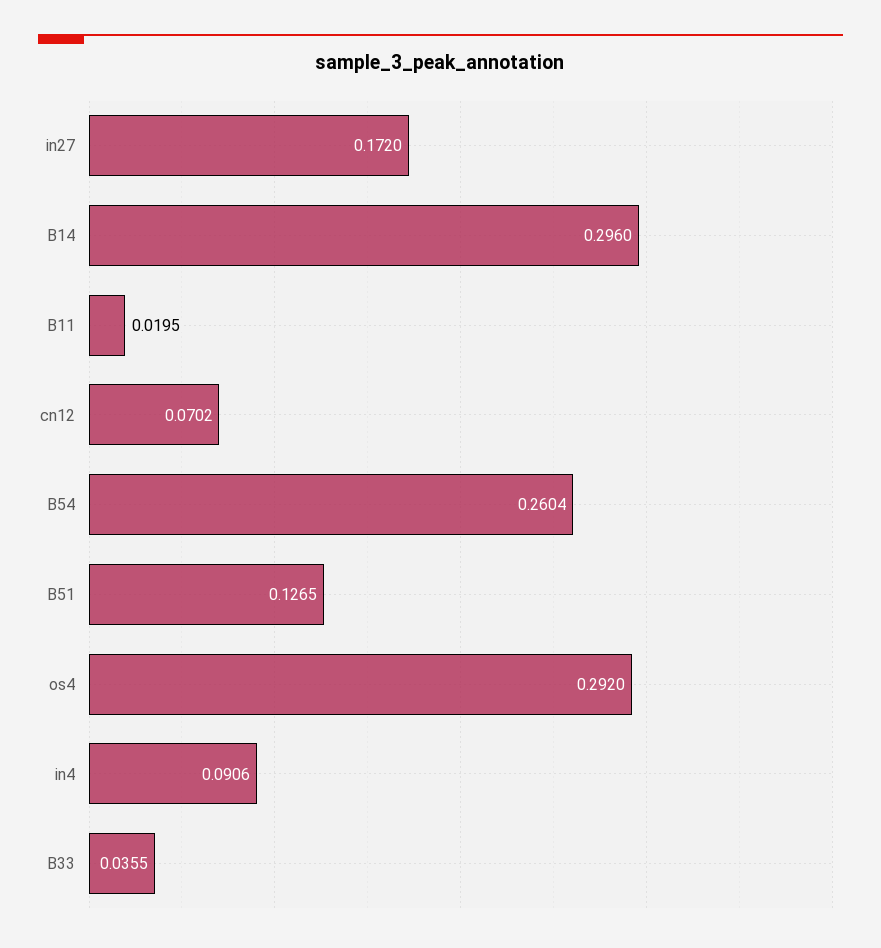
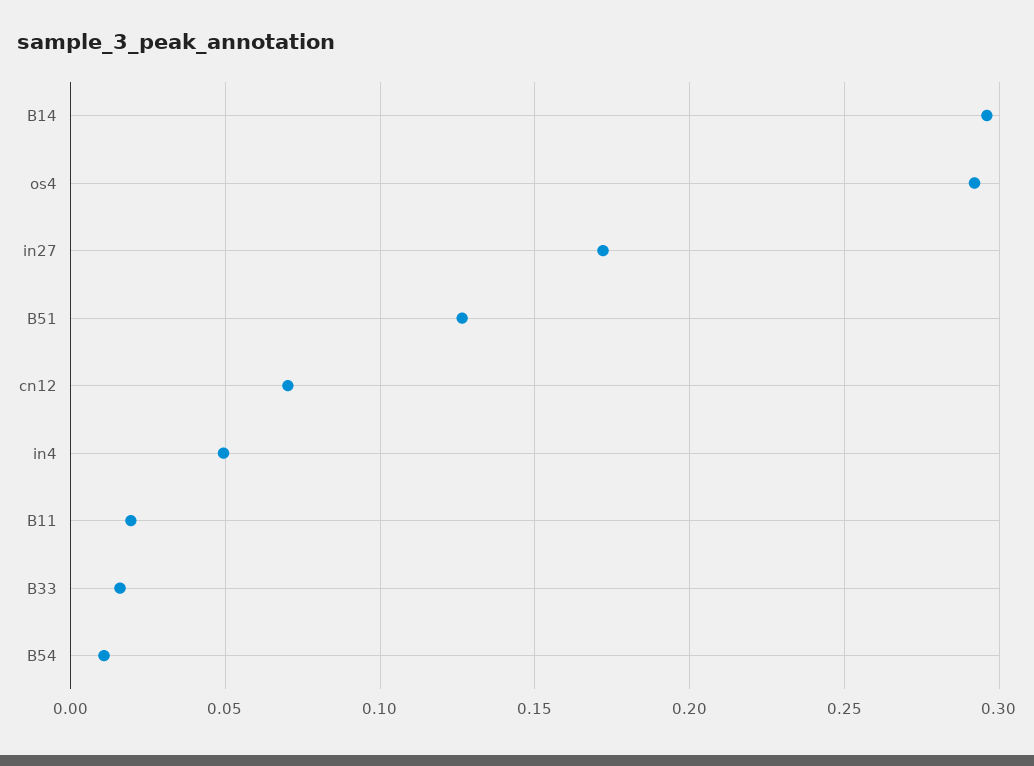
  {
    "in27": 0.172,
    "B14": 0.296,
    "B11": 0.0195,
    "cn12": 0.0702,
-   "B54": 0.2604,
+   "B54": 0.01,
    "B51": 0.1265,
    "os4": 0.292,
-   "in4": 0.0906,
+   "in4": 0.05,
-   "B33": 0.0355
+   "B33": 0.015
  }

